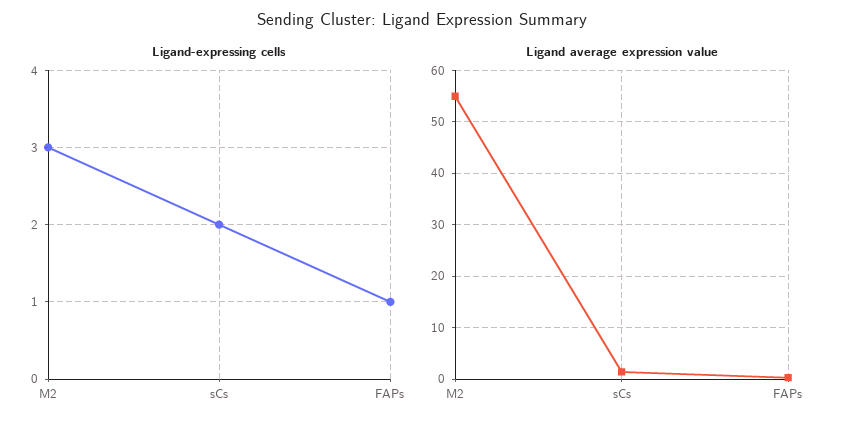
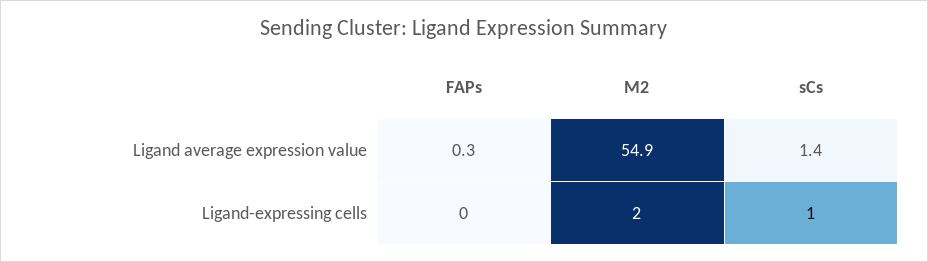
  {
    "Ligand-expressing cells": {
-     "M2": 3,
+     "M2": 2,
-     "sCs": 2,
+     "sCs": 1,
-     "FAPs": 1
+     "FAPs": 0
    },
    "Ligand average expression value": {
      "M2": 54.9,
      "sCs": 1.4,
      "FAPs": 0.3
    }
  }

